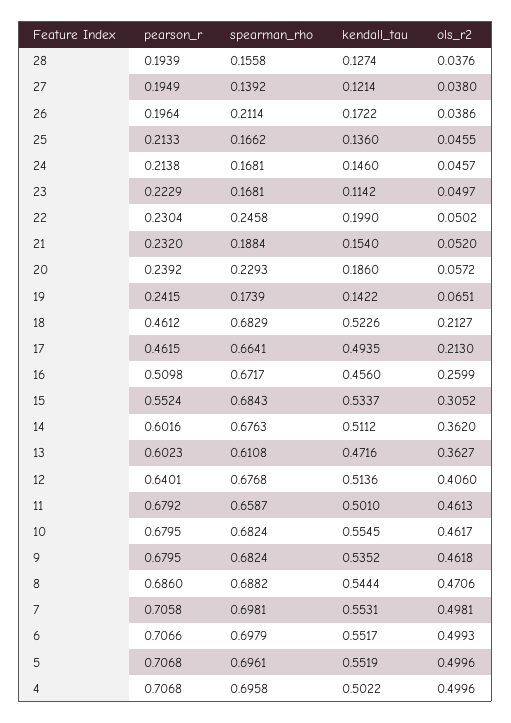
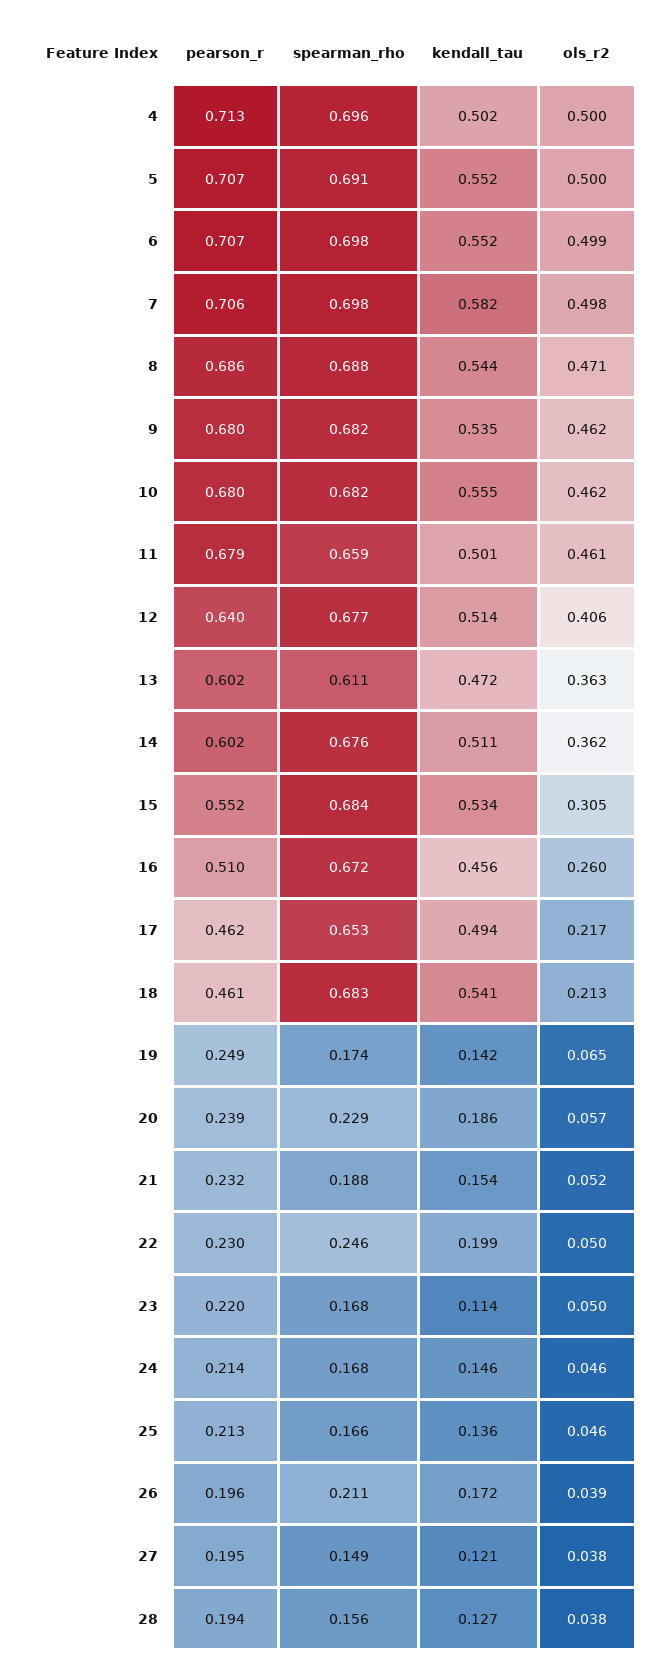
  {
    "pearson_r": {
      "28": 0.1939,
      "27": 0.1949,
      "26": 0.1964,
      "25": 0.2133,
      "24": 0.2138,
-     "23": 0.2229,
+     "23": 0.22,
      "22": 0.2304,
      "21": 0.232,
      "20": 0.2392,
-     "19": 0.2415,
+     "19": 0.249,
      "18": 0.4612,
      "17": 0.4615,
      "16": 0.5098,
      "15": 0.5524,
      "14": 0.6016,
      "13": 0.6023,
      "12": 0.6401,
      "11": 0.6792,
      "10": 0.6795,
      "9": 0.6795,
      "8": 0.686,
      "7": 0.7058,
      "6": 0.7066,
      "5": 0.7068,
-     "4": 0.7068
+     "4": 0.713
    },
    "spearman_rho": {
      "28": 0.1558,
-     "27": 0.1392,
+     "27": 0.149,
      "26": 0.2114,
      "25": 0.1662,
      "24": 0.1681,
      "23": 0.1681,
      "22": 0.2458,
      "21": 0.1884,
      "20": 0.2293,
      "19": 0.1739,
      "18": 0.6829,
-     "17": 0.6641,
+     "17": 0.653,
      "16": 0.6717,
      "15": 0.6843,
      "14": 0.6763,
      "13": 0.6108,
      "12": 0.6768,
      "11": 0.6587,
      "10": 0.6824,
      "9": 0.6824,
      "8": 0.6882,
      "7": 0.6981,
      "6": 0.6979,
-     "5": 0.6961,
+     "5": 0.691,
      "4": 0.6958
    },
    "kendall_tau": {
      "28": 0.1274,
      "27": 0.1214,
      "26": 0.1722,
      "25": 0.136,
      "24": 0.146,
      "23": 0.1142,
      "22": 0.199,
      "21": 0.154,
      "20": 0.186,
      "19": 0.1422,
-     "18": 0.5226,
+     "18": 0.541,
      "17": 0.4935,
      "16": 0.456,
      "15": 0.5337,
      "14": 0.5112,
      "13": 0.4716,
      "12": 0.5136,
      "11": 0.501,
      "10": 0.5545,
      "9": 0.5352,
      "8": 0.5444,
-     "7": 0.5531,
+     "7": 0.582,
      "6": 0.5517,
      "5": 0.5519,
      "4": 0.5022
    },
    "ols_r2": {
      "28": 0.0376,
      "27": 0.038,
      "26": 0.0386,
      "25": 0.0455,
      "24": 0.0457,
      "23": 0.0497,
      "22": 0.0502,
      "21": 0.052,
      "20": 0.0572,
      "19": 0.0651,
      "18": 0.2127,
-     "17": 0.213,
+     "17": 0.217,
      "16": 0.2599,
      "15": 0.3052,
      "14": 0.362,
      "13": 0.3627,
      "12": 0.406,
      "11": 0.4613,
      "10": 0.4617,
      "9": 0.4618,
      "8": 0.4706,
      "7": 0.4981,
      "6": 0.4993,
      "5": 0.4996,
      "4": 0.4996
    }
  }

